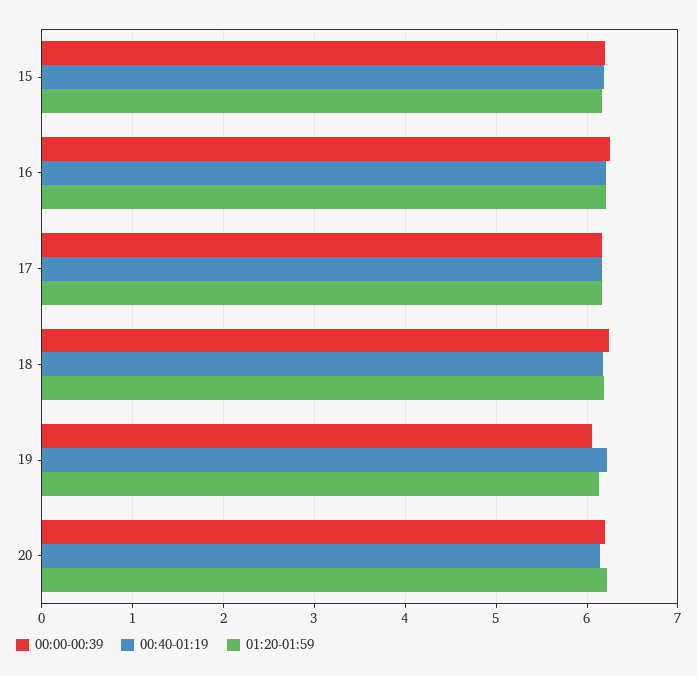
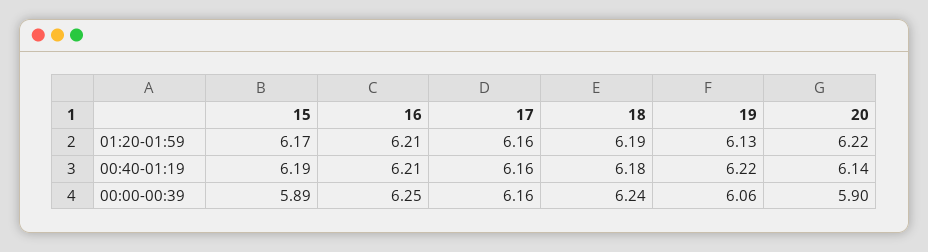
  {
    "00:00-00:39": {
-     "15": 6.2,
+     "15": 5.89,
      "16": 6.25,
      "17": 6.16,
      "18": 6.24,
      "19": 6.06,
-     "20": 6.2
+     "20": 5.9
    },
    "00:40-01:19": {
      "15": 6.19,
      "16": 6.21,
      "17": 6.16,
      "18": 6.18,
      "19": 6.22,
      "20": 6.14
    },
    "01:20-01:59": {
      "15": 6.17,
      "16": 6.21,
      "17": 6.16,
      "18": 6.19,
      "19": 6.13,
      "20": 6.22
    }
  }

